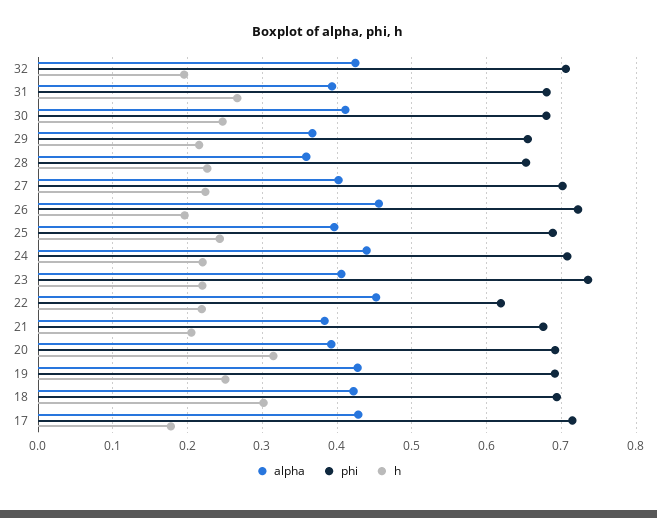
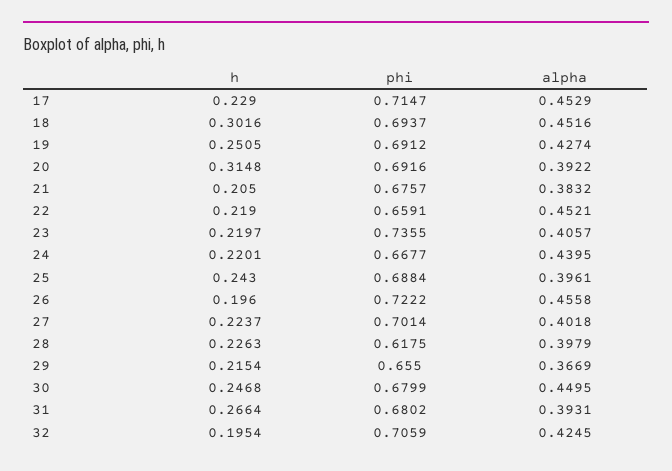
  {
    "alpha": {
      "32": 0.4245,
      "31": 0.3931,
-     "30": 0.41,
+     "30": 0.4495,
      "29": 0.3669,
-     "28": 0.36,
+     "28": 0.3979,
      "27": 0.4018,
      "26": 0.4558,
      "25": 0.3961,
      "24": 0.4395,
      "23": 0.4057,
      "22": 0.4521,
      "21": 0.3832,
      "20": 0.3922,
      "19": 0.4274,
-     "18": 0.42,
+     "18": 0.4516,
-     "17": 0.43
+     "17": 0.4529
    },
    "phi": {
      "32": 0.7059,
      "31": 0.6802,
      "30": 0.6799,
      "29": 0.655,
-     "28": 0.65,
+     "28": 0.6175,
      "27": 0.7014,
      "26": 0.7222,
      "25": 0.6884,
-     "24": 0.71,
+     "24": 0.6677,
      "23": 0.7355,
-     "22": 0.62,
+     "22": 0.6591,
      "21": 0.6757,
      "20": 0.6916,
      "19": 0.6912,
      "18": 0.6937,
      "17": 0.7147
    },
    "h": {
      "32": 0.1954,
      "31": 0.2664,
      "30": 0.2468,
      "29": 0.2154,
      "28": 0.2263,
      "27": 0.2237,
      "26": 0.196,
      "25": 0.243,
      "24": 0.2201,
      "23": 0.2197,
      "22": 0.219,
      "21": 0.205,
      "20": 0.3148,
      "19": 0.2505,
      "18": 0.3016,
-     "17": 0.18
+     "17": 0.229
    }
  }

